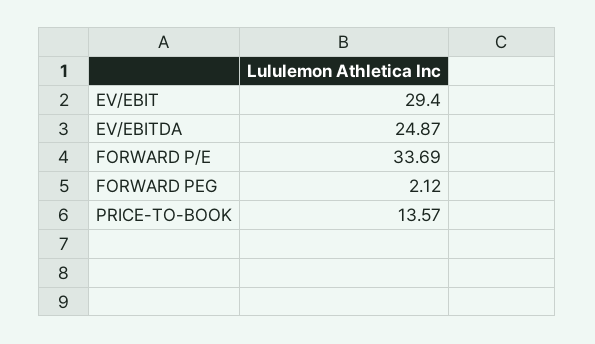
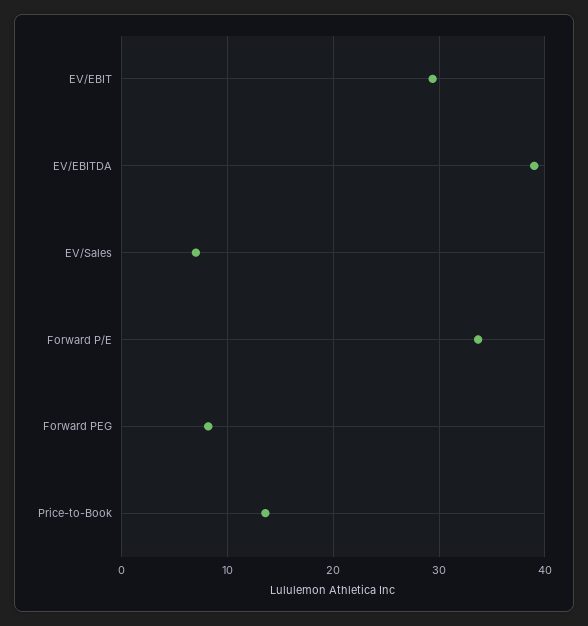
  {
    "EV/EBIT": 29.4,
-   "EV/EBITDA": 24.87,
+   "EV/EBITDA": 39,
    "FORWARD P/E": 33.69,
-   "FORWARD PEG": 2.12,
+   "FORWARD PEG": 8,
-   "PRICE-TO-BOOK": 13.57
+   "PRICE-TO-BOOK": 13.57,
+   "EV/Sales": 7
  }

